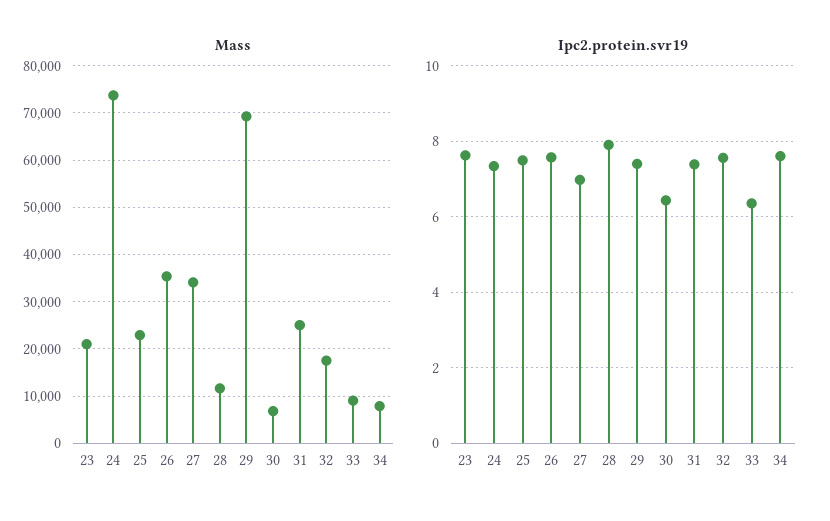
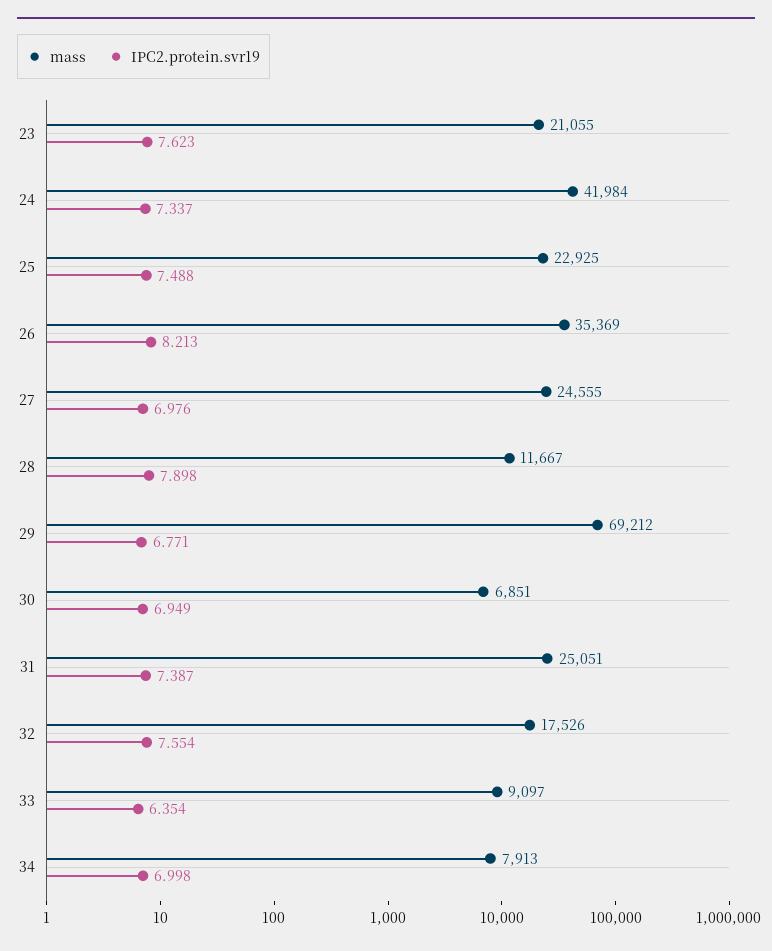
  {
    "Mass": {
      "23": 21055,
-     "24": 74000,
+     "24": 41984,
      "25": 22925,
      "26": 35369,
-     "27": 34000,
+     "27": 24555,
      "28": 11667,
      "29": 69212,
      "30": 6851,
      "31": 25051,
      "32": 17526,
      "33": 9097,
      "34": 7913
    },
    "Ipc2.protein.svr19": {
      "23": 7.623,
      "24": 7.337,
      "25": 7.488,
-     "26": 7.6,
+     "26": 8.213,
      "27": 6.976,
      "28": 7.898,
-     "29": 7.4,
+     "29": 6.771,
-     "30": 6.4,
+     "30": 6.949,
      "31": 7.387,
      "32": 7.554,
      "33": 6.354,
-     "34": 7.6
+     "34": 6.998
    }
  }

